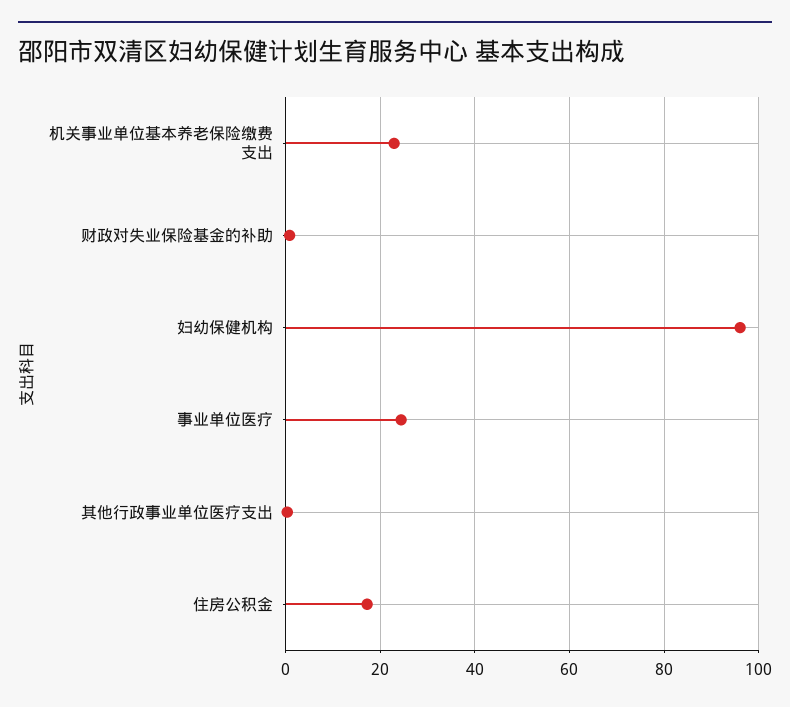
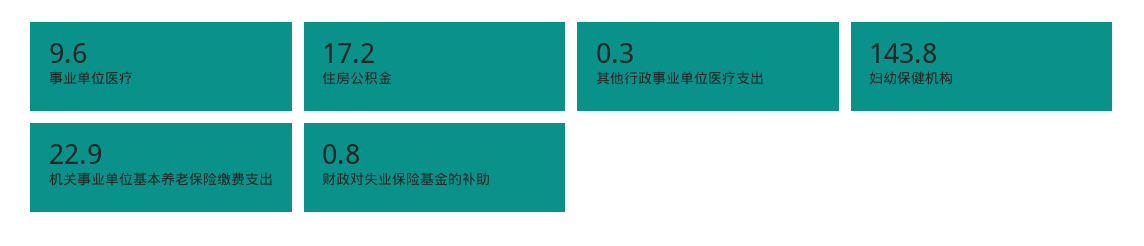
  {
    "机关事业单位基本养老保险缴费支出": 22.9,
    "财政对失业保险基金的补助": 0.8,
-   "妇幼保健机构": 96,
+   "妇幼保健机构": 143.8,
-   "事业单位医疗": 24,
+   "事业单位医疗": 9.6,
    "其他行政事业单位医疗支出": 0.3,
    "住房公积金": 17.2
  }

